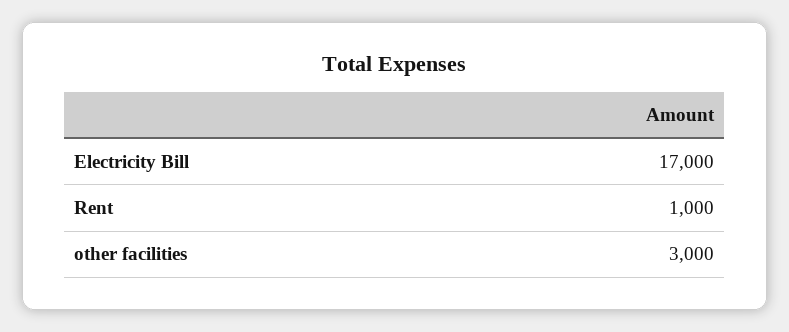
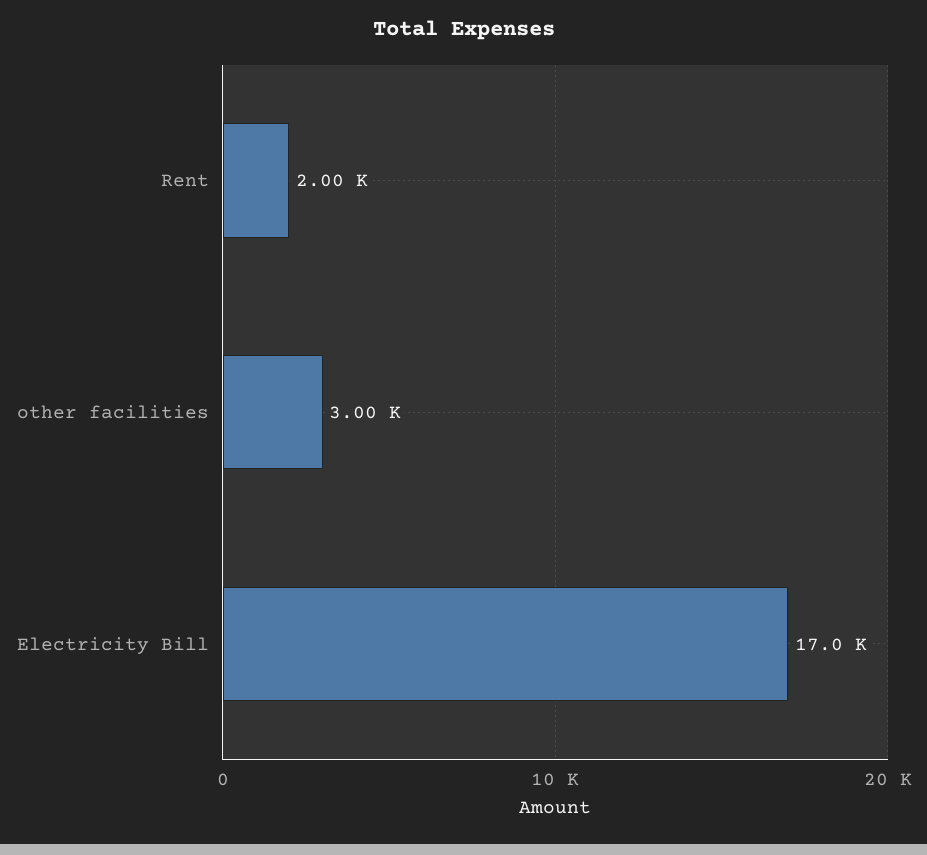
  {
    "Electricity Bill": 17000,
-   "Rent": 1000,
+   "Rent": 2000,
    "other facilities": 3000
  }

